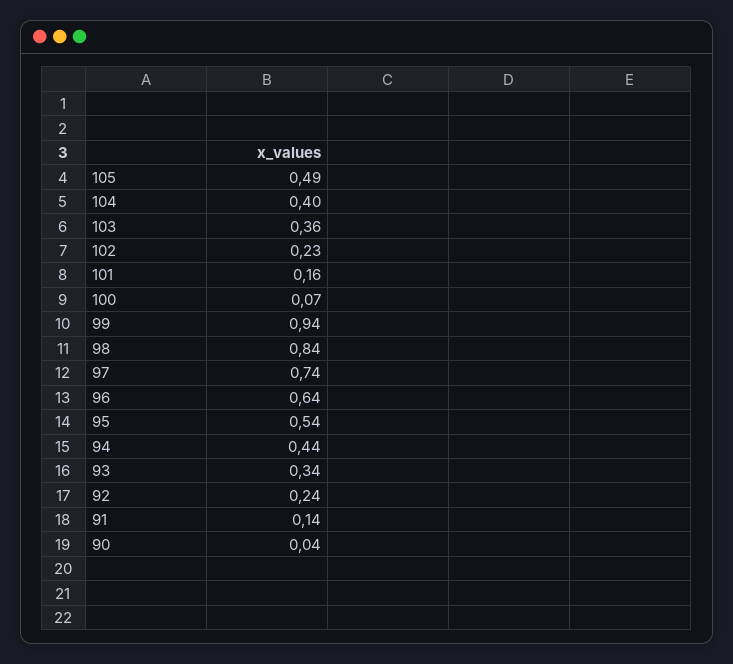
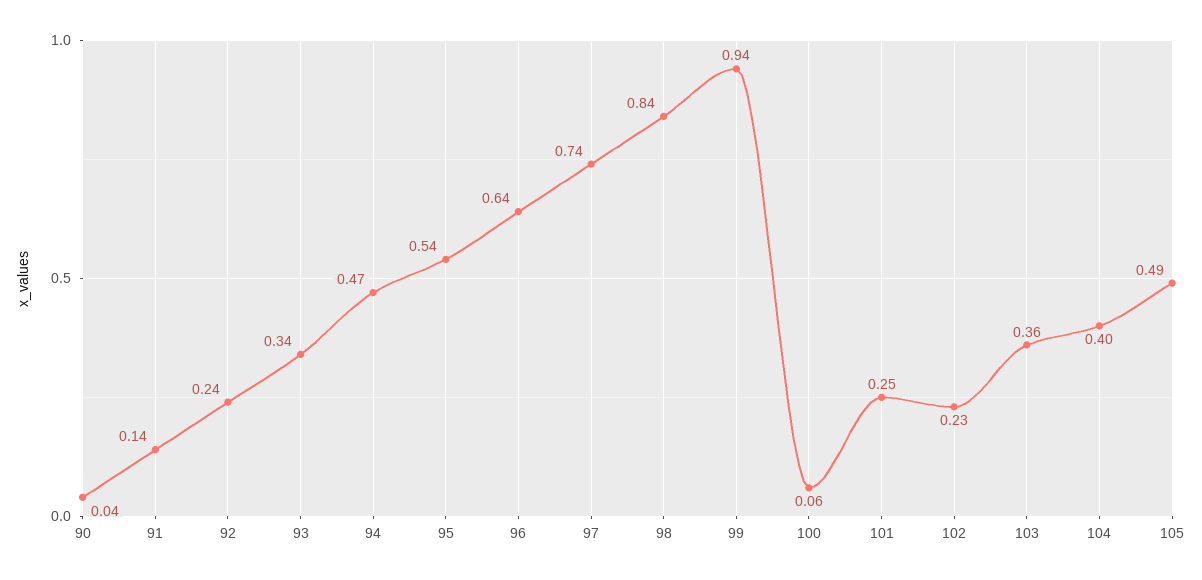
  {
    "105": 0.49,
    "104": 0.4,
    "103": 0.36,
    "102": 0.23,
-   "101": 0.16,
+   "101": 0.25,
-   "100": 0.07,
+   "100": 0.06,
    "99": 0.94,
    "98": 0.84,
    "97": 0.74,
    "96": 0.64,
    "95": 0.54,
-   "94": 0.44,
+   "94": 0.47,
    "93": 0.34,
    "92": 0.24,
    "91": 0.14,
    "90": 0.04
  }

